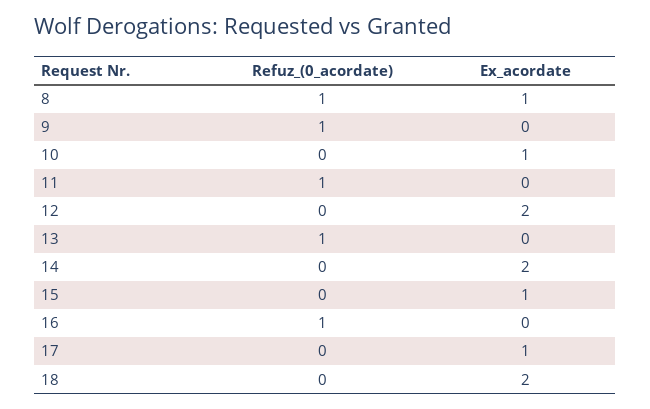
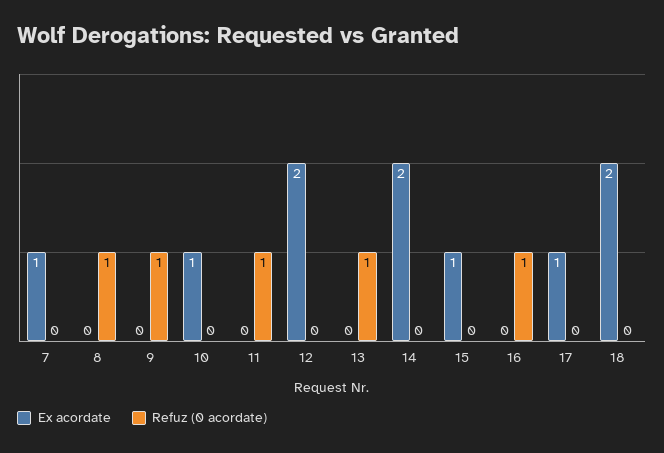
  {
    "Refuz_(0_acordate)": {
      "8": 1,
      "9": 1,
      "10": 0,
      "11": 1,
      "12": 0,
      "13": 1,
      "14": 0,
      "15": 0,
      "16": 1,
      "17": 0,
-     "18": 0
+     "18": 0,
+     "7": 0
    },
    "Ex_acordate": {
-     "8": 1,
+     "8": 0,
      "9": 0,
      "10": 1,
      "11": 0,
      "12": 2,
      "13": 0,
      "14": 2,
      "15": 1,
      "16": 0,
      "17": 1,
-     "18": 2
+     "18": 2,
+     "7": 1
    }
  }

